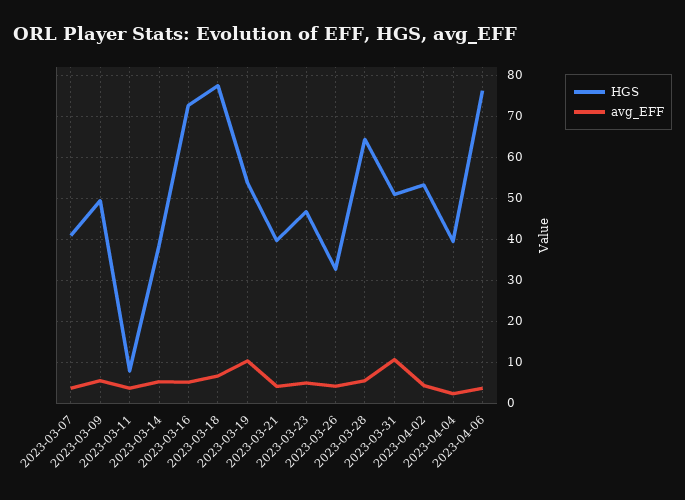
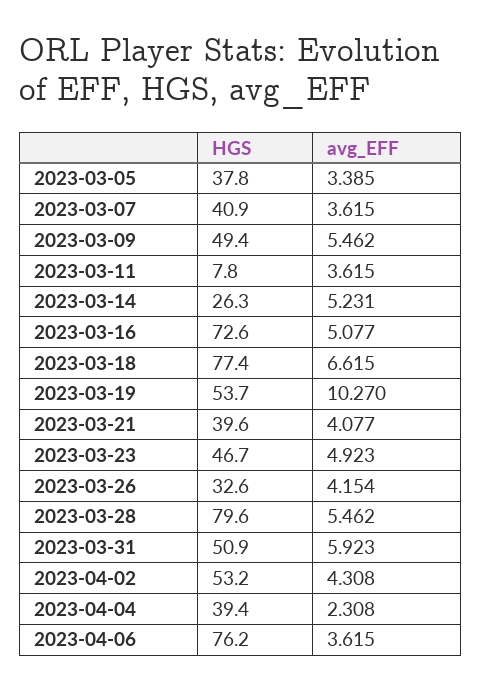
  {
    "HGS": {
      "2023-03-07": 40.9,
      "2023-03-09": 49.4,
      "2023-03-11": 7.8,
-     "2023-03-14": 38,
+     "2023-03-14": 26.3,
      "2023-03-16": 72.6,
      "2023-03-18": 77.4,
      "2023-03-19": 53.7,
      "2023-03-21": 39.6,
      "2023-03-23": 46.7,
      "2023-03-26": 32.6,
-     "2023-03-28": 64,
+     "2023-03-28": 79.6,
      "2023-03-31": 50.9,
      "2023-04-02": 53.2,
      "2023-04-04": 39.4,
-     "2023-04-06": 76.2
+     "2023-04-06": 76.2,
+     "2023-03-05": 37.8
    },
    "avg_EFF": {
      "2023-03-07": 3.615,
      "2023-03-09": 5.462,
      "2023-03-11": 3.615,
      "2023-03-14": 5.231,
      "2023-03-16": 5.077,
      "2023-03-18": 6.615,
      "2023-03-19": 10.27,
      "2023-03-21": 4.077,
      "2023-03-23": 4.923,
      "2023-03-26": 4.154,
      "2023-03-28": 5.462,
-     "2023-03-31": 10,
+     "2023-03-31": 5.923,
      "2023-04-02": 4.308,
      "2023-04-04": 2.308,
-     "2023-04-06": 3.615
+     "2023-04-06": 3.615,
+     "2023-03-05": 3.385
    }
  }

